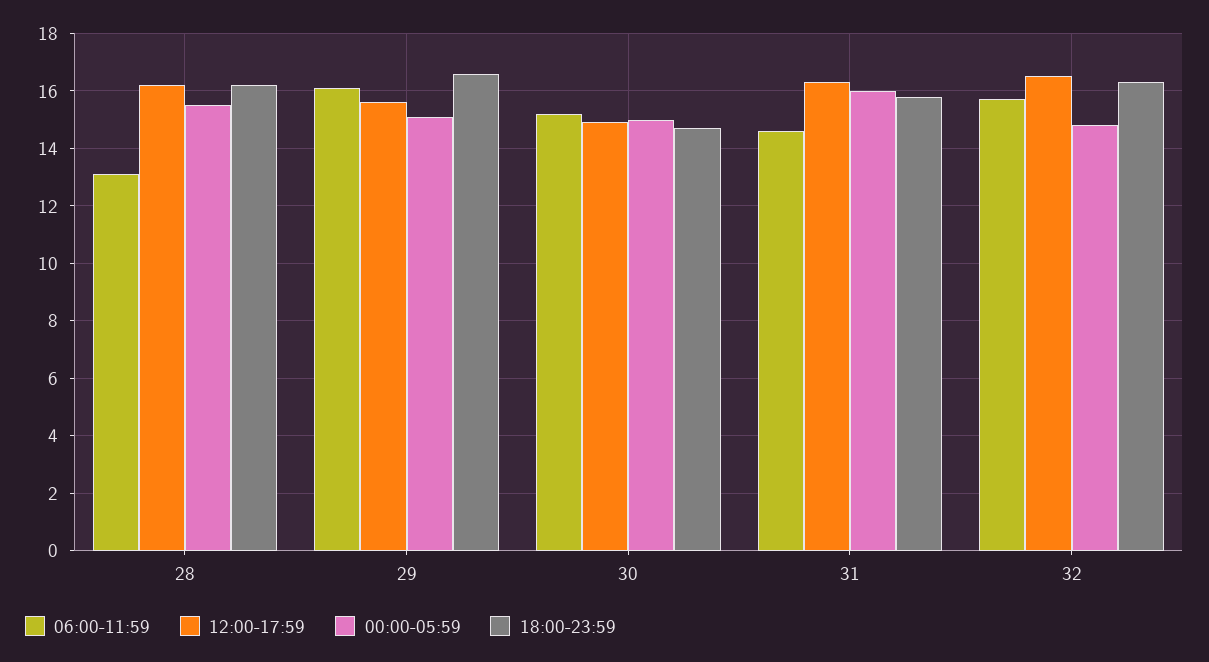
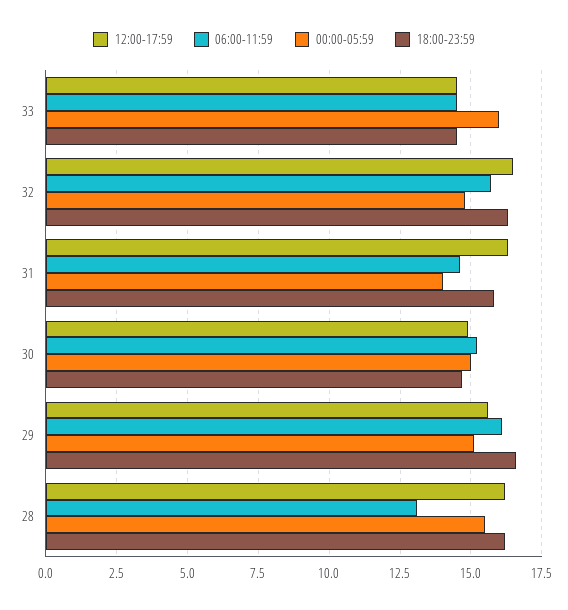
  {
    "06:00-11:59": {
      "28": 13,
      "29": 16,
      "30": 15,
      "31": 14.5,
-     "32": 15.5
+     "32": 15.5,
+     "33": 14.5
    },
    "12:00-17:59": {
      "28": 16,
      "29": 15.5,
      "30": 15,
      "31": 16.5,
-     "32": 16.5
+     "32": 16.5,
+     "33": 14.5
    },
    "00:00-05:59": {
      "28": 15.5,
      "29": 15,
      "30": 15,
-     "31": 16,
+     "31": 14,
-     "32": 15
+     "32": 15,
+     "33": 16
    },
    "18:00-23:59": {
      "28": 16,
      "29": 16.5,
      "30": 14.5,
      "31": 16,
-     "32": 16.5
+     "32": 16.5,
+     "33": 14.5
    }
  }

